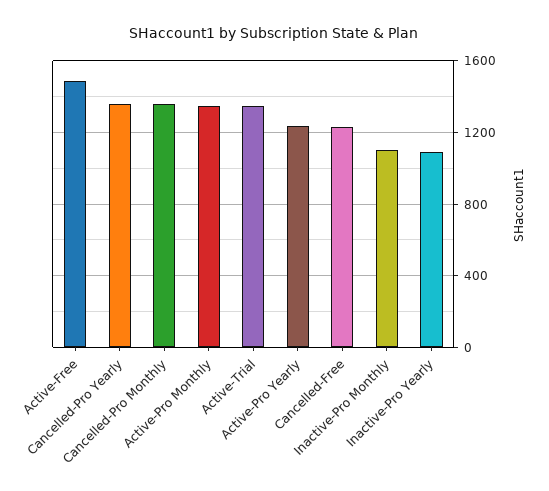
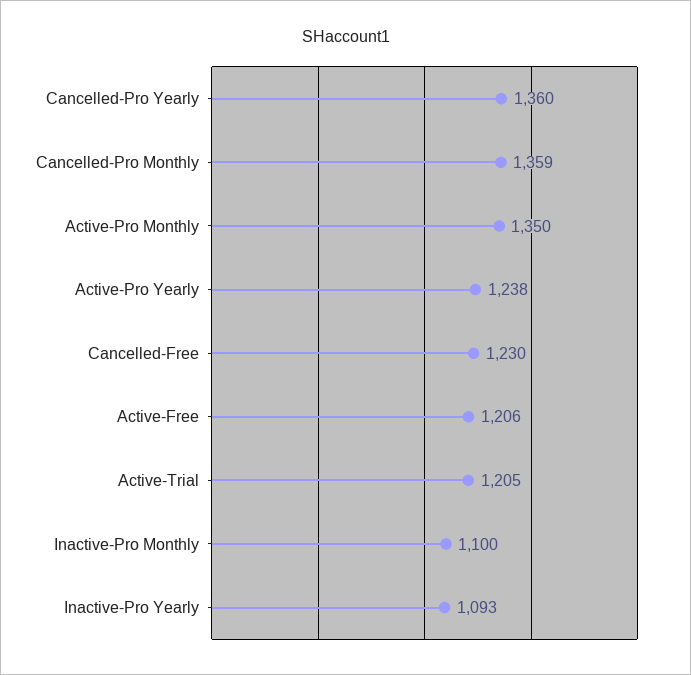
  {
-   "Active-Free": 1500,
+   "Active-Free": 1206,
    "Cancelled-Pro Yearly": 1360,
    "Cancelled-Pro Monthly": 1359,
    "Active-Pro Monthly": 1350,
-   "Active-Trial": 1350,
+   "Active-Trial": 1205,
    "Active-Pro Yearly": 1238,
    "Cancelled-Free": 1230,
    "Inactive-Pro Monthly": 1100,
    "Inactive-Pro Yearly": 1093
  }

